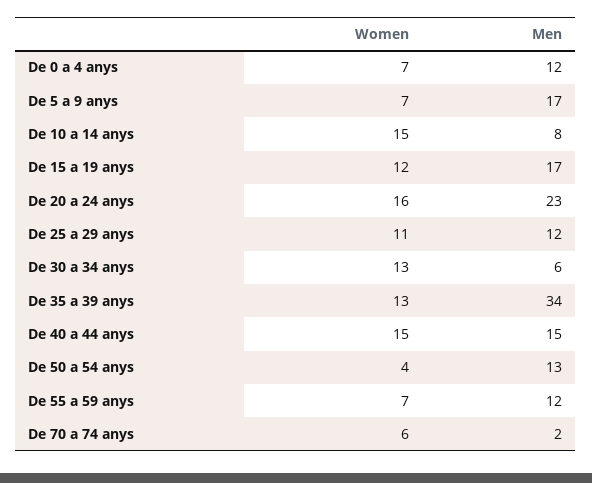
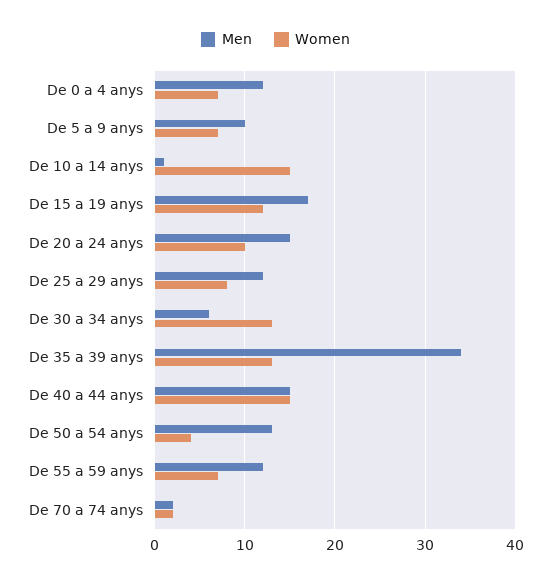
  {
    "Women": {
      "De 0 a 4 anys": 7,
      "De 5 a 9 anys": 7,
      "De 10 a 14 anys": 15,
      "De 15 a 19 anys": 12,
-     "De 20 a 24 anys": 16,
+     "De 20 a 24 anys": 10,
-     "De 25 a 29 anys": 11,
+     "De 25 a 29 anys": 8,
      "De 30 a 34 anys": 13,
      "De 35 a 39 anys": 13,
      "De 40 a 44 anys": 15,
      "De 50 a 54 anys": 4,
      "De 55 a 59 anys": 7,
-     "De 70 a 74 anys": 6
+     "De 70 a 74 anys": 2
    },
    "Men": {
      "De 0 a 4 anys": 12,
-     "De 5 a 9 anys": 17,
+     "De 5 a 9 anys": 10,
-     "De 10 a 14 anys": 8,
+     "De 10 a 14 anys": 1,
      "De 15 a 19 anys": 17,
-     "De 20 a 24 anys": 23,
+     "De 20 a 24 anys": 15,
      "De 25 a 29 anys": 12,
      "De 30 a 34 anys": 6,
      "De 35 a 39 anys": 34,
      "De 40 a 44 anys": 15,
      "De 50 a 54 anys": 13,
      "De 55 a 59 anys": 12,
      "De 70 a 74 anys": 2
    }
  }

